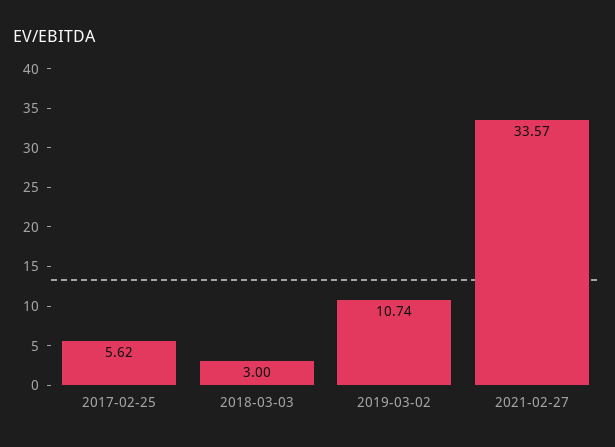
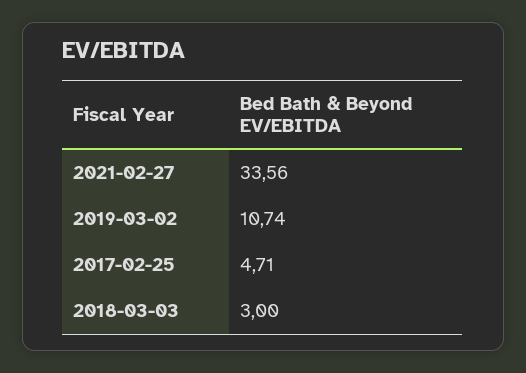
  {
-   "2017-02-25": 5.62,
+   "2017-02-25": 4.71,
    "2018-03-03": 3,
    "2019-03-02": 10.74,
-   "2021-02-27": 33.57
+   "2021-02-27": 33.56
  }

